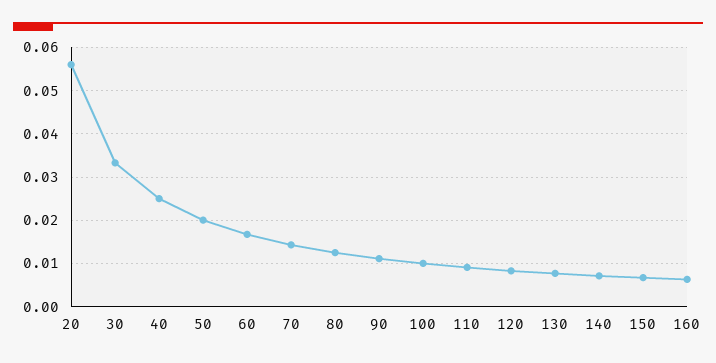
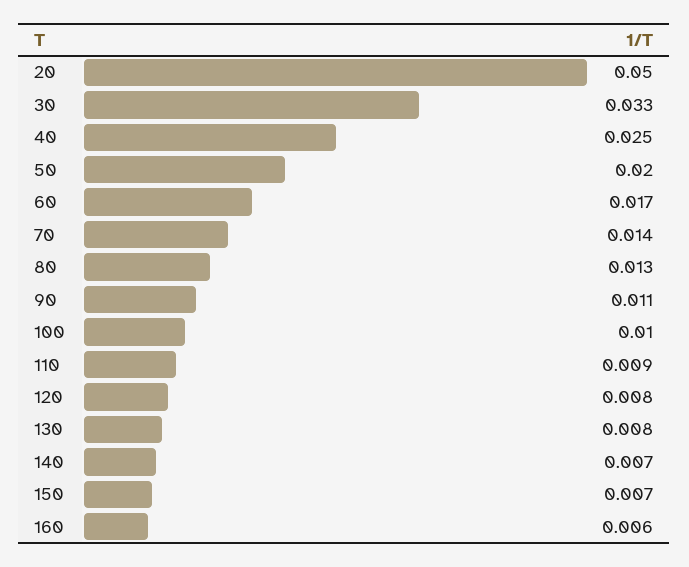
  {
-   "20": 0.056,
+   "20": 0.05,
    "30": 0.033,
    "40": 0.025,
    "50": 0.02,
    "60": 0.017,
    "70": 0.014,
    "80": 0.013,
    "90": 0.011,
    "100": 0.01,
    "110": 0.009,
    "120": 0.008,
    "130": 0.008,
    "140": 0.007,
    "150": 0.007,
    "160": 0.006
  }

